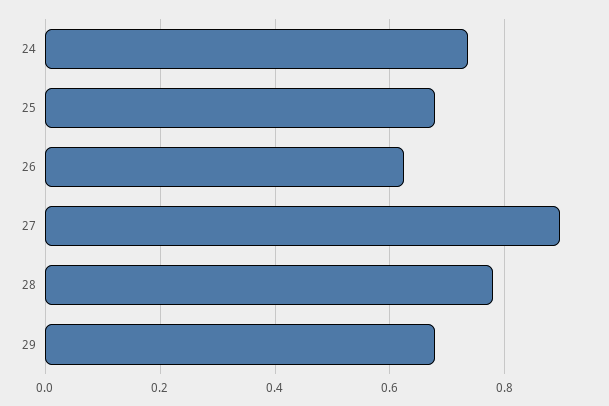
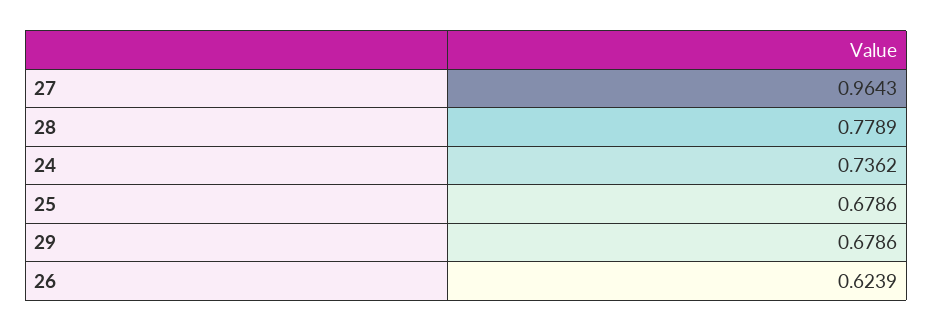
  {
    "24": 0.7362,
    "25": 0.6786,
    "26": 0.6239,
-   "27": 0.9,
+   "27": 0.9643,
    "28": 0.7789,
    "29": 0.6786
  }

